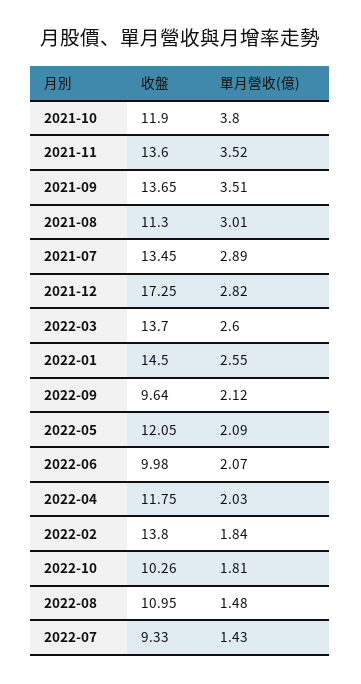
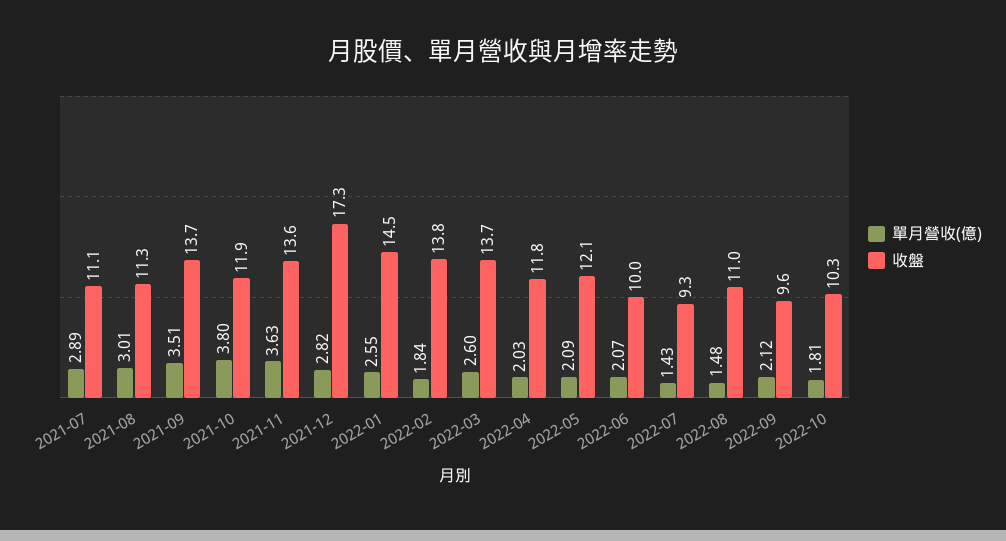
  {
    "收盤": {
      "2021-10": 11.9,
      "2021-11": 13.6,
      "2021-09": 13.65,
      "2021-08": 11.3,
-     "2021-07": 13.45,
+     "2021-07": 11.1,
      "2021-12": 17.25,
      "2022-03": 13.7,
      "2022-01": 14.5,
      "2022-09": 9.64,
      "2022-05": 12.05,
      "2022-06": 9.98,
      "2022-04": 11.75,
      "2022-02": 13.8,
      "2022-10": 10.26,
      "2022-08": 10.95,
      "2022-07": 9.33
    },
    "單月營收(億)": {
      "2021-10": 3.8,
-     "2021-11": 3.52,
+     "2021-11": 3.63,
      "2021-09": 3.51,
      "2021-08": 3.01,
      "2021-07": 2.89,
      "2021-12": 2.82,
      "2022-03": 2.6,
      "2022-01": 2.55,
      "2022-09": 2.12,
      "2022-05": 2.09,
      "2022-06": 2.07,
      "2022-04": 2.03,
      "2022-02": 1.84,
      "2022-10": 1.81,
      "2022-08": 1.48,
      "2022-07": 1.43
    }
  }

